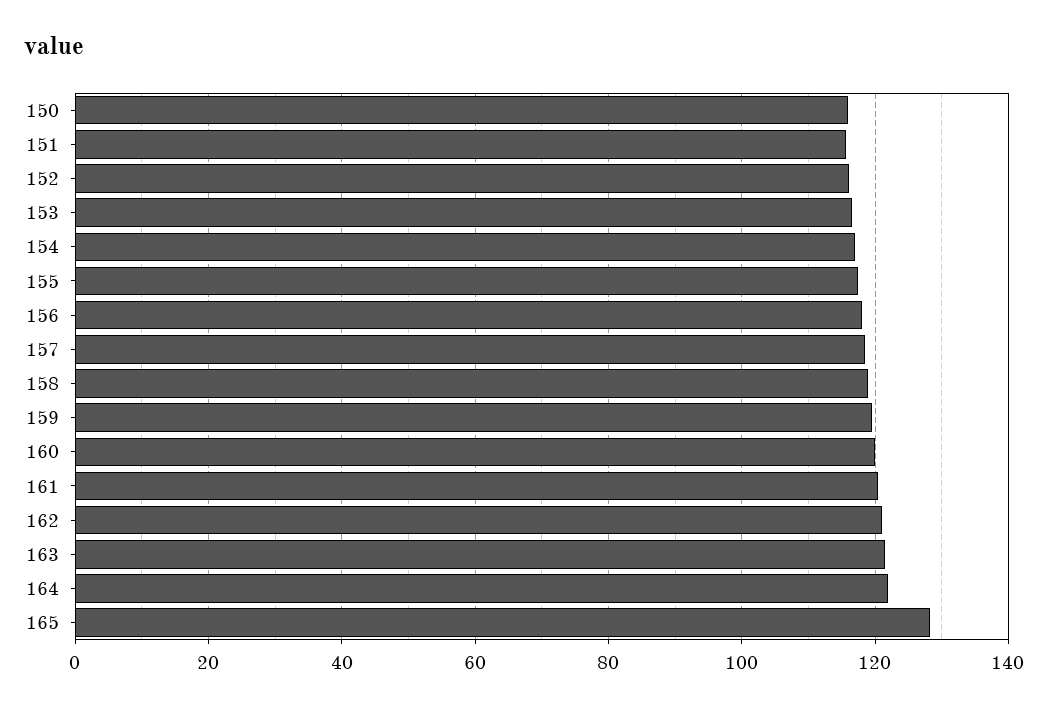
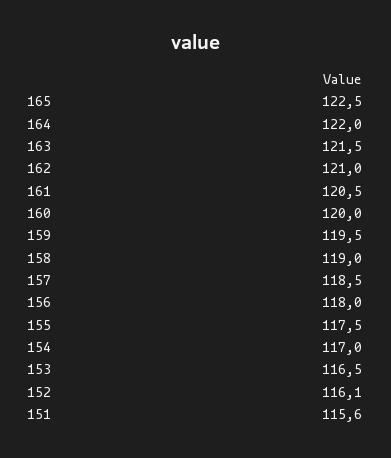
  {
-   "150": 116,
    "151": 115.6,
    "152": 116.1,
    "153": 116.5,
    "154": 117,
    "155": 117.5,
    "156": 118,
    "157": 118.5,
    "158": 119,
    "159": 119.5,
    "160": 120,
    "161": 120.5,
    "162": 121,
    "163": 121.5,
    "164": 122,
-   "165": 128
+   "165": 122.5
  }

